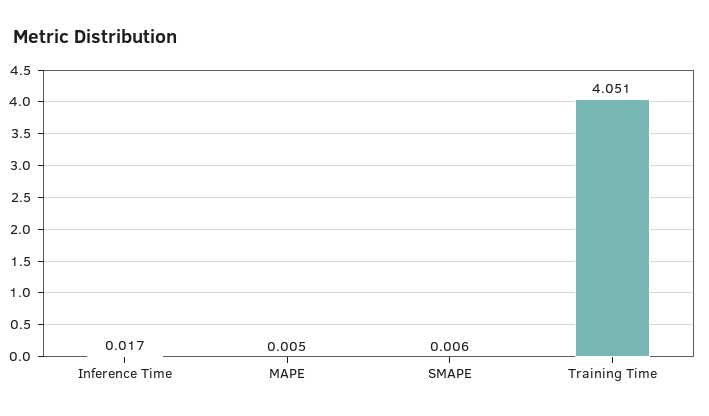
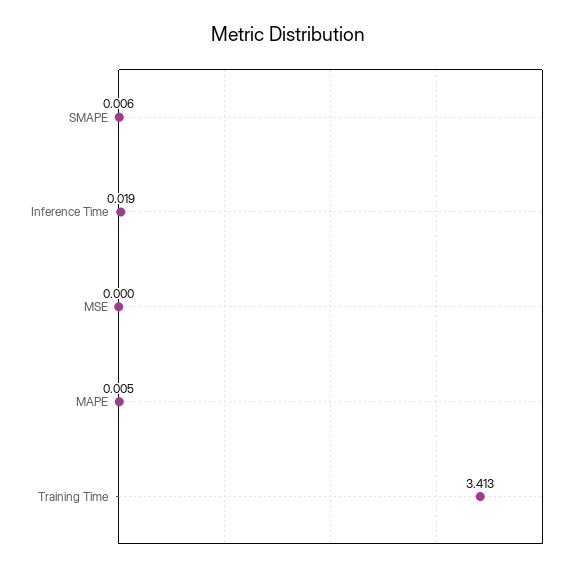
  {
-   "Inference Time": 0.017,
+   "Inference Time": 0.019,
    "MAPE": 0.005,
    "SMAPE": 0.006,
-   "Training Time": 4.051
+   "Training Time": 3.413,
+   "MSE": 0
  }

